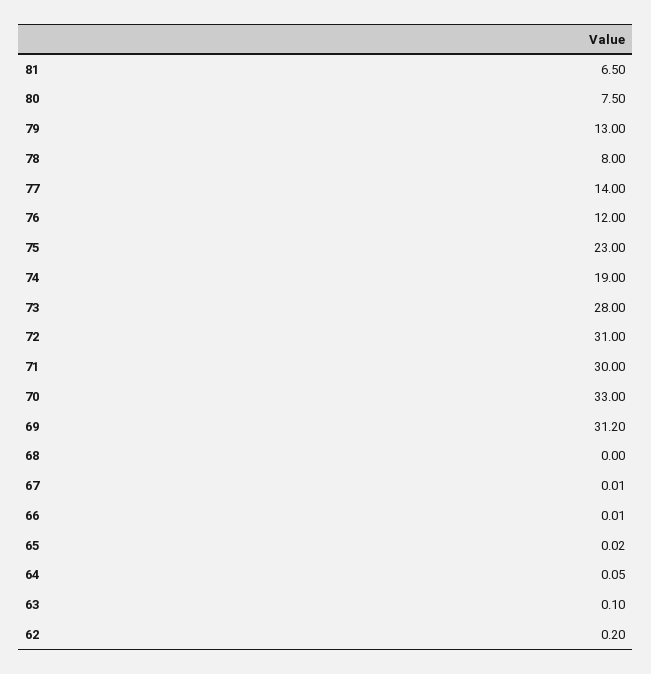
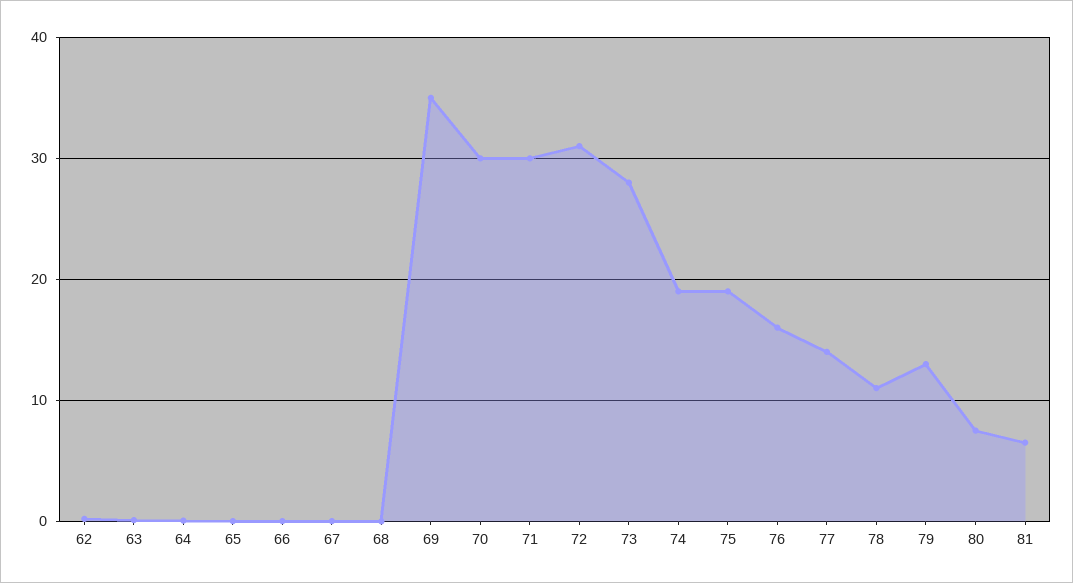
  {
    "81": 6.5,
    "80": 7.5,
    "79": 13,
-   "78": 8,
+   "78": 11,
    "77": 14,
-   "76": 12,
+   "76": 16,
-   "75": 23,
+   "75": 19,
    "74": 19,
    "73": 28,
    "72": 31,
    "71": 30,
-   "70": 33,
+   "70": 30,
-   "69": 31.2,
+   "69": 35,
    "68": 0,
    "67": 0.01,
    "66": 0.01,
    "65": 0.02,
    "64": 0.05,
    "63": 0.1,
    "62": 0.2
  }

